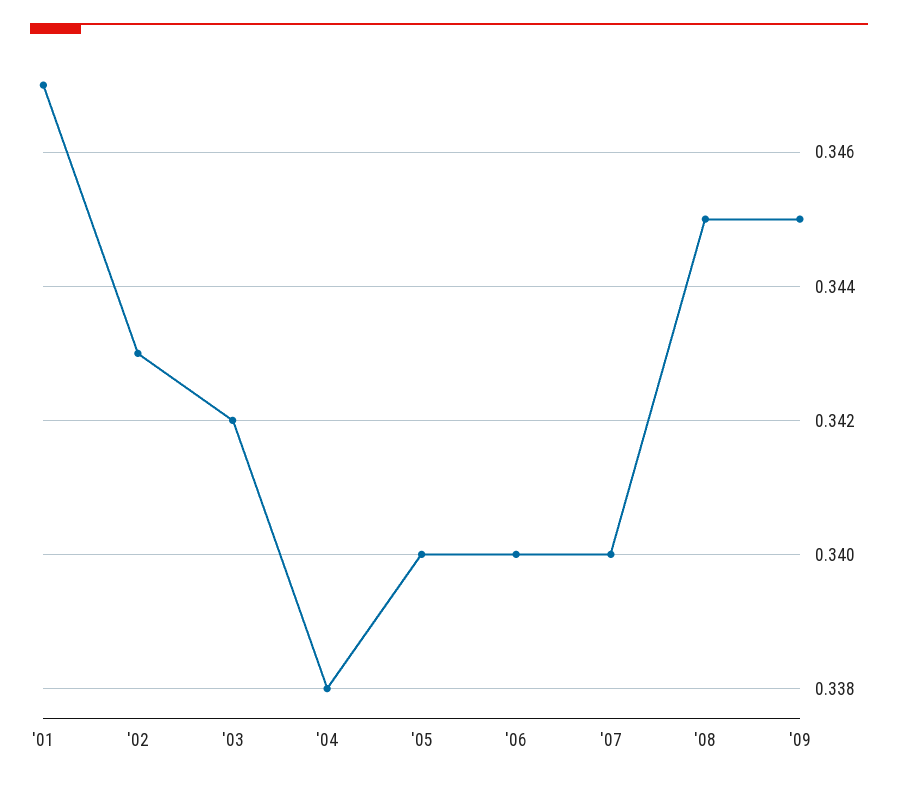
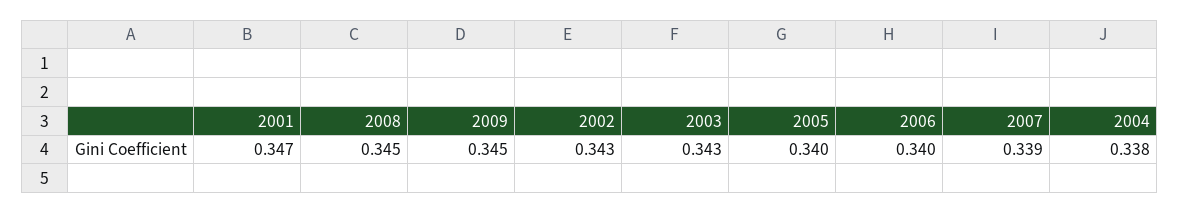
  {
    "'01": 0.347,
    "'02": 0.343,
-   "'03": 0.342,
+   "'03": 0.343,
    "'04": 0.338,
    "'05": 0.34,
    "'06": 0.34,
-   "'07": 0.34,
+   "'07": 0.339,
    "'08": 0.345,
    "'09": 0.345
  }

